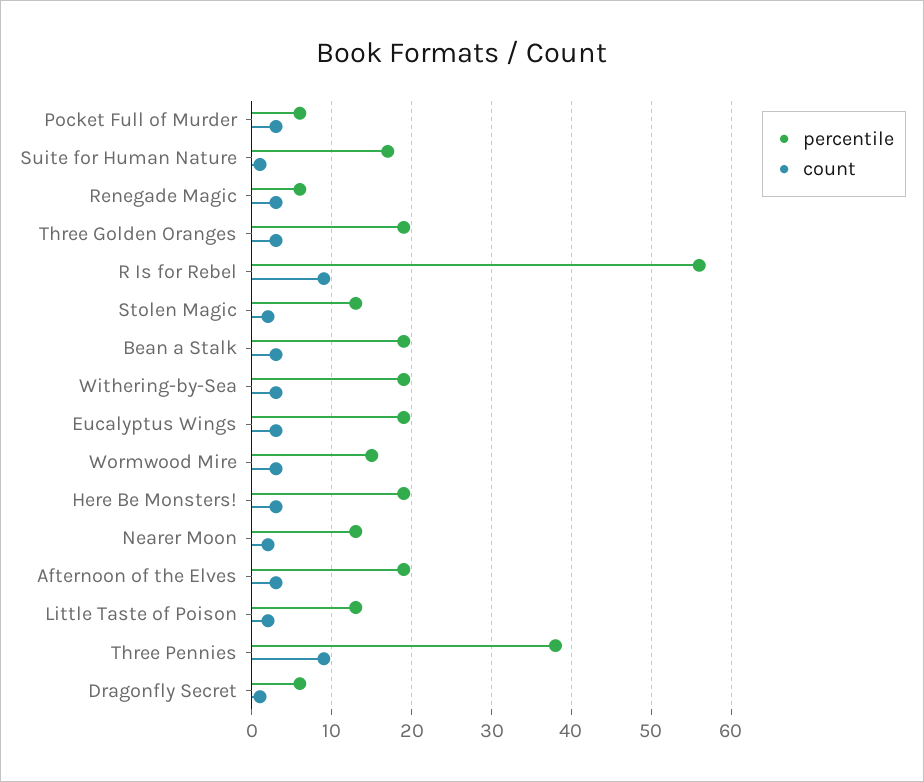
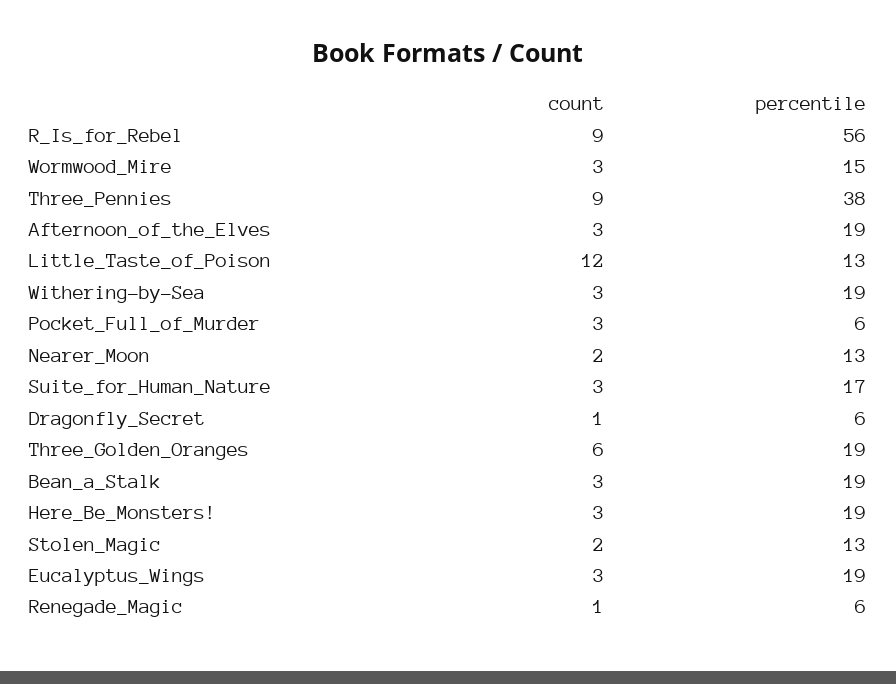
  {
    "percentile": {
      "Pocket Full of Murder": 6,
      "Suite for Human Nature": 17,
      "Renegade Magic": 6,
      "Three Golden Oranges": 19,
      "R Is for Rebel": 56,
      "Stolen Magic": 13,
      "Bean a Stalk": 19,
      "Withering-by-Sea": 19,
      "Eucalyptus Wings": 19,
      "Wormwood Mire": 15,
      "Here Be Monsters!": 19,
      "Nearer Moon": 13,
      "Afternoon of the Elves": 19,
      "Little Taste of Poison": 13,
      "Three Pennies": 38,
      "Dragonfly Secret": 6
    },
    "count": {
      "Pocket Full of Murder": 3,
-     "Suite for Human Nature": 1,
+     "Suite for Human Nature": 3,
-     "Renegade Magic": 3,
+     "Renegade Magic": 1,
-     "Three Golden Oranges": 3,
+     "Three Golden Oranges": 6,
      "R Is for Rebel": 9,
      "Stolen Magic": 2,
      "Bean a Stalk": 3,
      "Withering-by-Sea": 3,
      "Eucalyptus Wings": 3,
      "Wormwood Mire": 3,
      "Here Be Monsters!": 3,
      "Nearer Moon": 2,
      "Afternoon of the Elves": 3,
-     "Little Taste of Poison": 2,
+     "Little Taste of Poison": 12,
      "Three Pennies": 9,
      "Dragonfly Secret": 1
    }
  }

